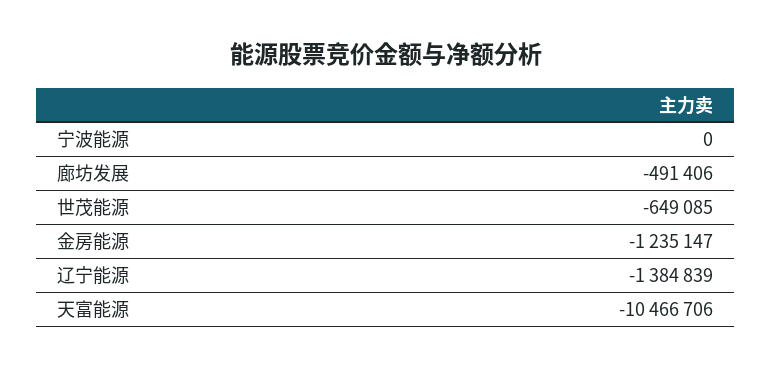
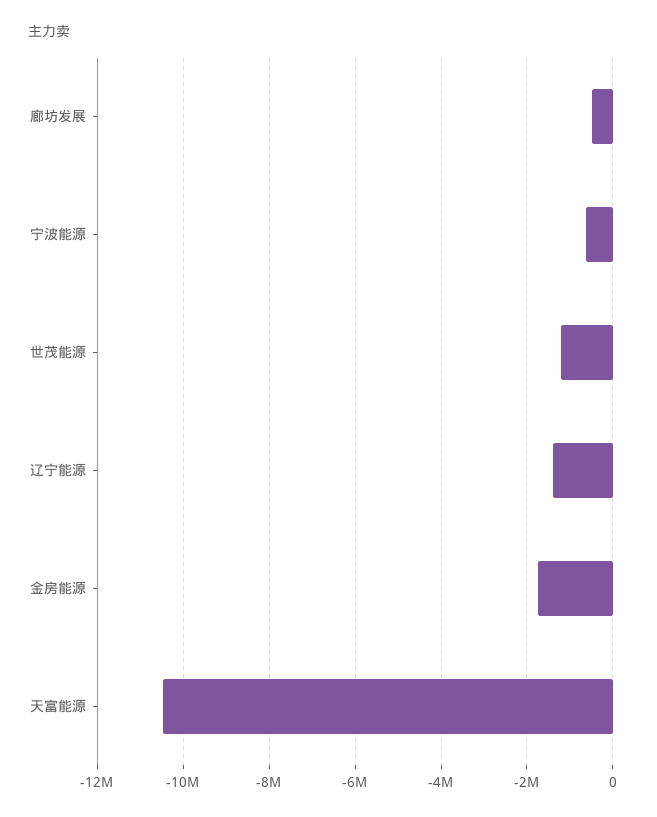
  {
-   "宁波能源": 0,
+   "宁波能源": -600000,
    "廊坊发展": -491406,
-   "世茂能源": -649085,
+   "世茂能源": -1200000,
-   "金房能源": -1235147,
+   "金房能源": -1800000,
    "辽宁能源": -1384839,
    "天富能源": -10466706
  }

